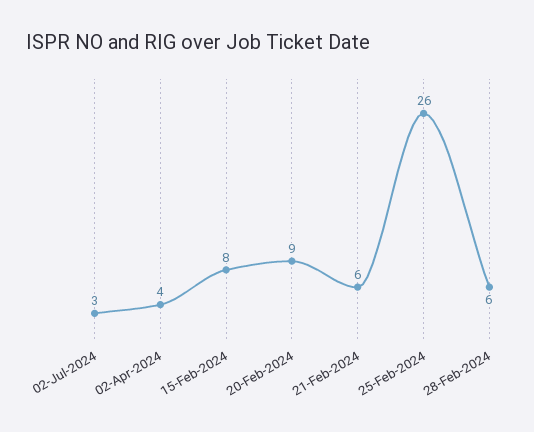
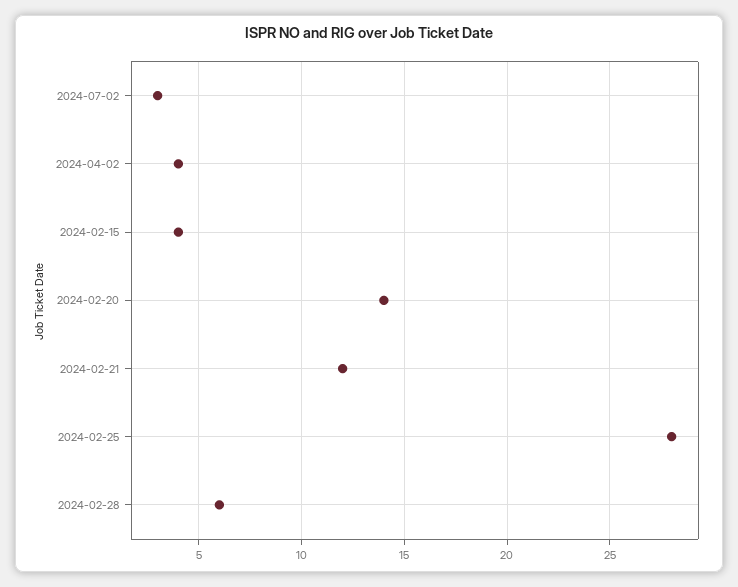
  {
    "02-Jul-2024": 3,
    "02-Apr-2024": 4,
-   "15-Feb-2024": 8,
+   "15-Feb-2024": 4,
-   "20-Feb-2024": 9,
+   "20-Feb-2024": 14,
-   "21-Feb-2024": 6,
+   "21-Feb-2024": 12,
-   "25-Feb-2024": 26,
+   "25-Feb-2024": 28,
    "28-Feb-2024": 6
  }

